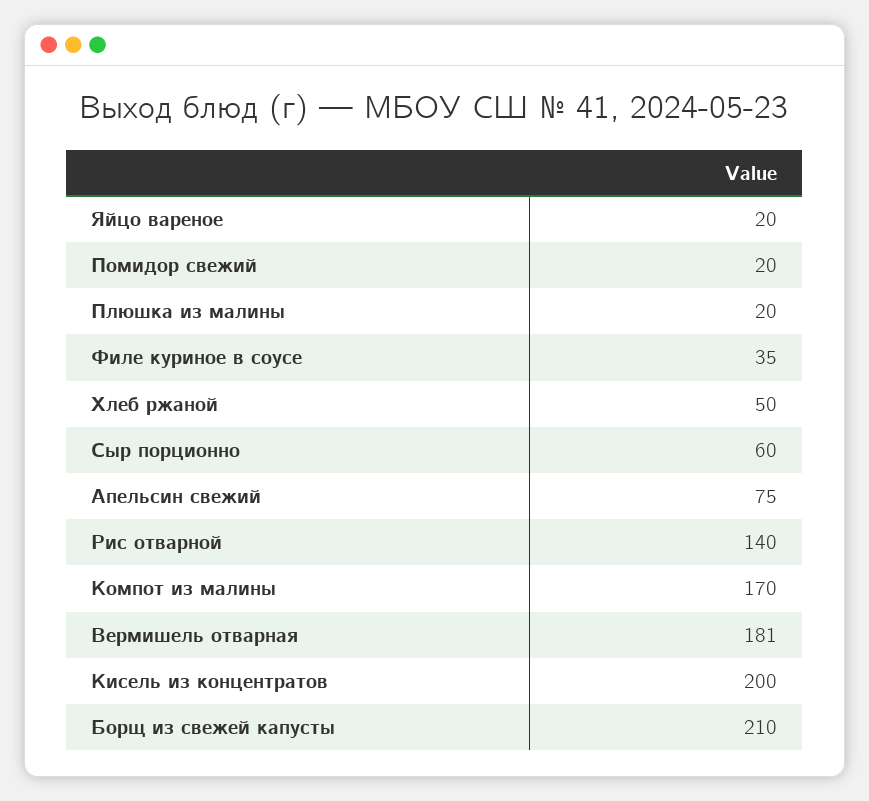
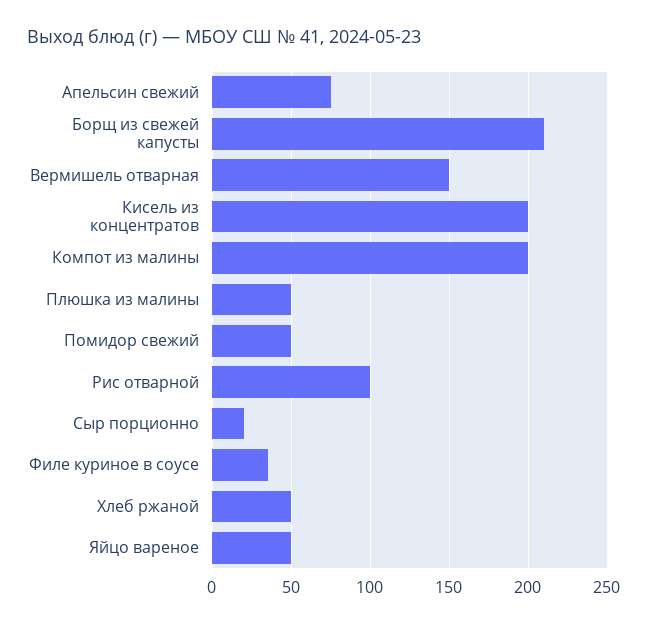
  {
-   "Яйцо вареное": 20,
+   "Яйцо вареное": 50,
-   "Помидор свежий": 20,
+   "Помидор свежий": 50,
-   "Плюшка из малины": 20,
+   "Плюшка из малины": 50,
    "Филе куриное в соусе": 35,
    "Хлеб ржаной": 50,
-   "Сыр порционно": 60,
+   "Сыр порционно": 20,
    "Апельсин свежий": 75,
-   "Рис отварной": 140,
+   "Рис отварной": 100,
-   "Компот из малины": 170,
+   "Компот из малины": 200,
-   "Вермишель отварная": 181,
+   "Вермишель отварная": 150,
    "Кисель из концентратов": 200,
    "Борщ из свежей капусты": 210
  }

